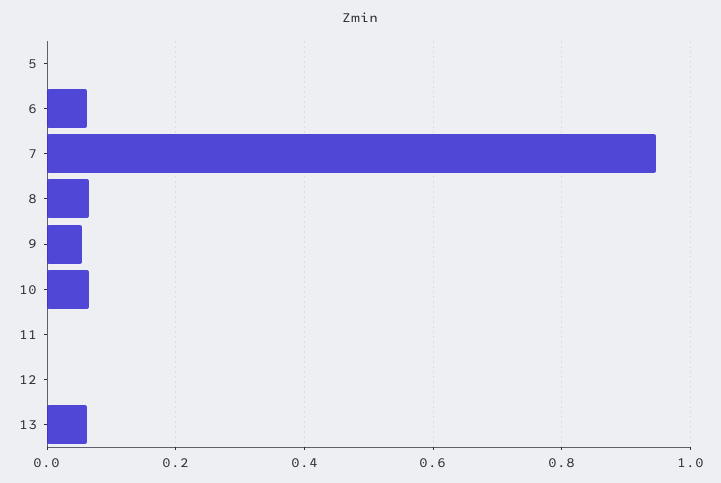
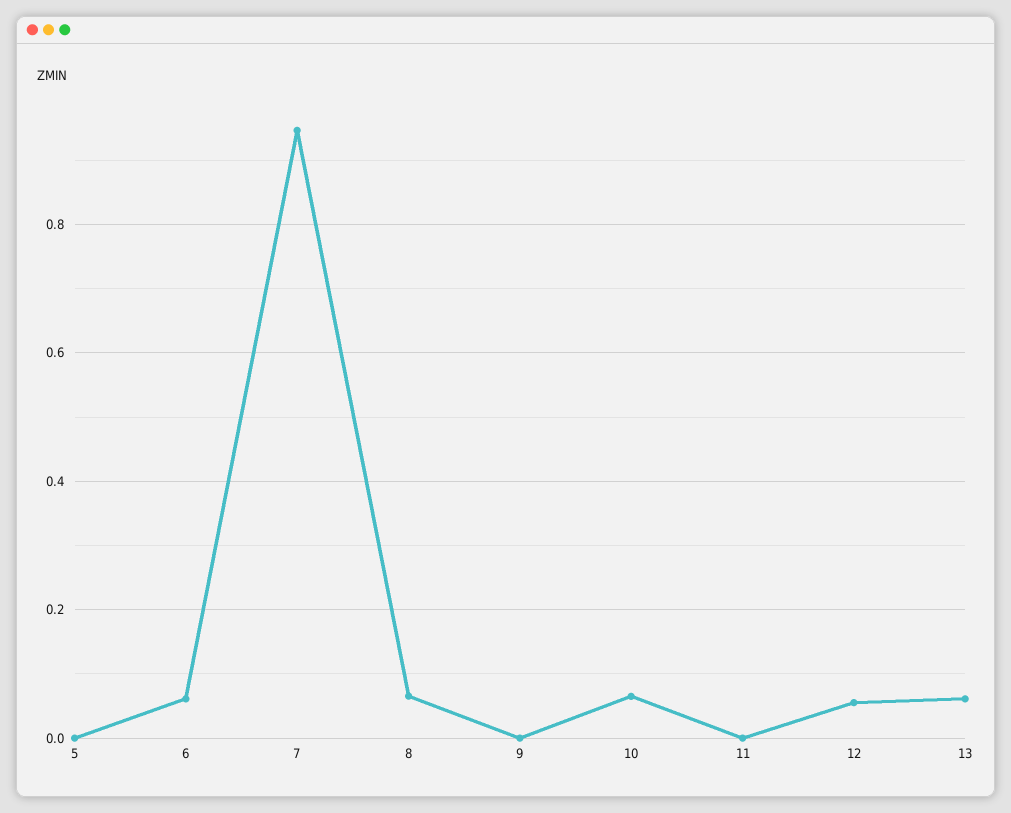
  {
    "5": 0,
    "6": 0.06,
    "7": 0.94,
    "8": 0.06,
-   "9": 0.06,
+   "9": 0,
    "10": 0.06,
    "11": 0,
-   "12": 0,
+   "12": 0.06,
    "13": 0.06
  }

